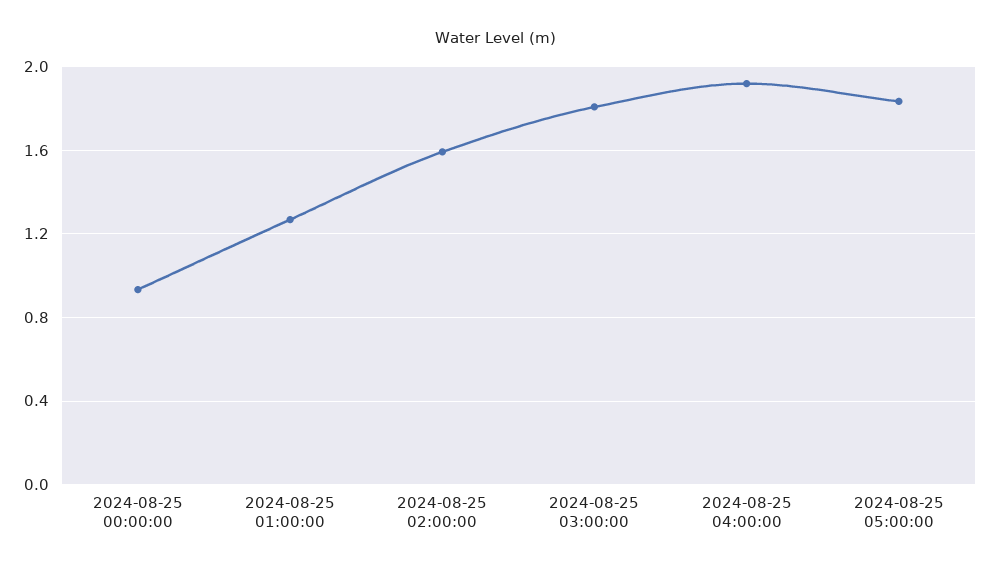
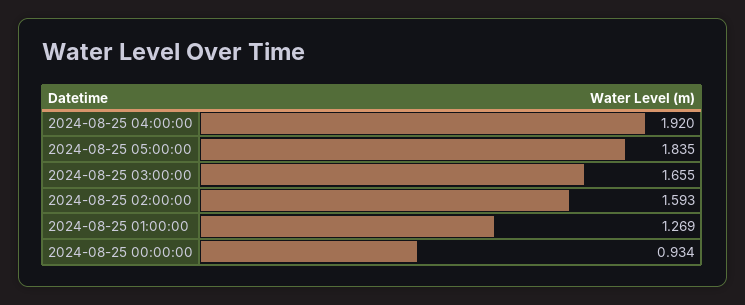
  {
    "2024-08-25 00:00:00": 0.934,
    "2024-08-25 01:00:00": 1.269,
    "2024-08-25 02:00:00": 1.593,
-   "2024-08-25 03:00:00": 1.8,
+   "2024-08-25 03:00:00": 1.655,
    "2024-08-25 04:00:00": 1.92,
    "2024-08-25 05:00:00": 1.835
  }

